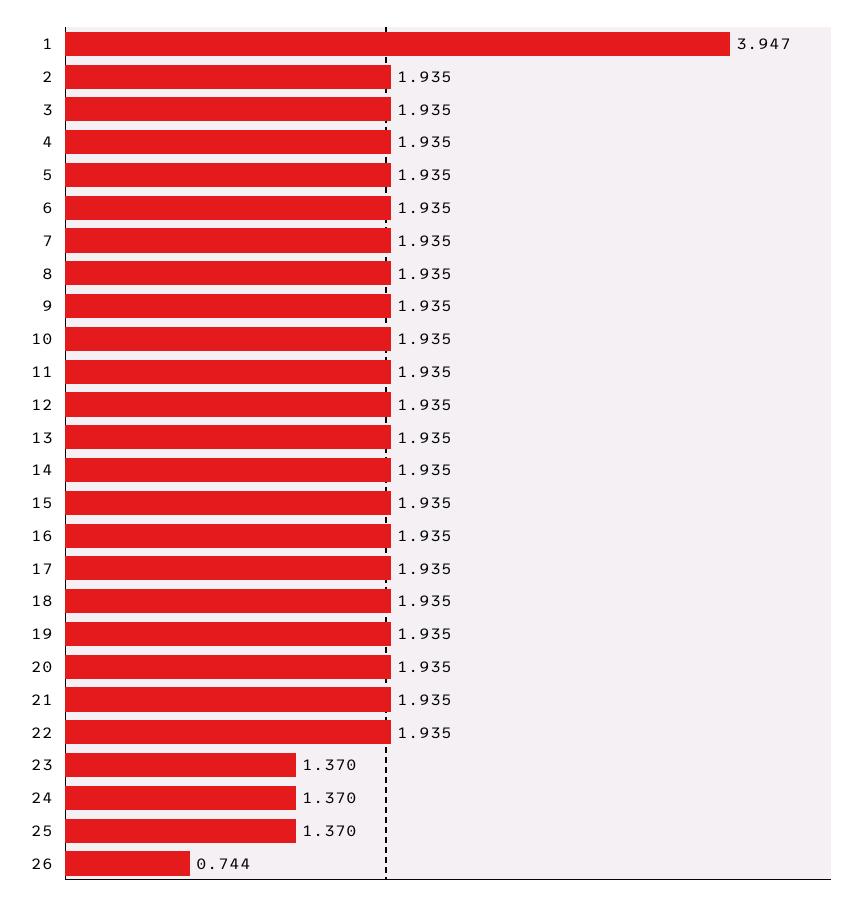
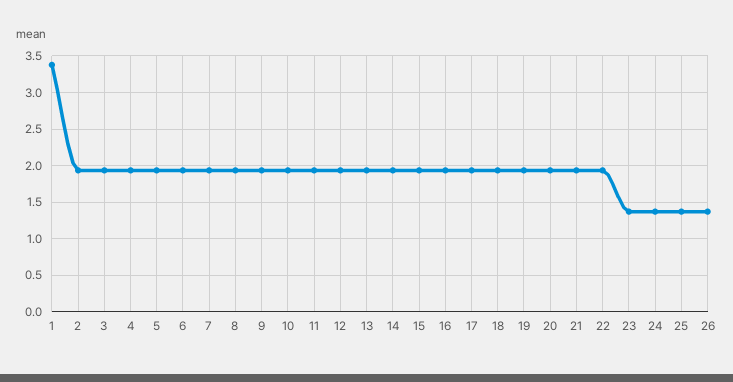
  {
-   "1": 3.947,
+   "1": 3.4,
    "2": 1.935,
    "3": 1.935,
    "4": 1.935,
    "5": 1.935,
    "6": 1.935,
    "7": 1.935,
    "8": 1.935,
    "9": 1.935,
    "10": 1.935,
    "11": 1.935,
    "12": 1.935,
    "13": 1.935,
    "14": 1.935,
    "15": 1.935,
    "16": 1.935,
    "17": 1.935,
    "18": 1.935,
    "19": 1.935,
    "20": 1.935,
    "21": 1.935,
    "22": 1.935,
    "23": 1.37,
    "24": 1.37,
    "25": 1.37,
-   "26": 0.744
+   "26": 1.4
  }

